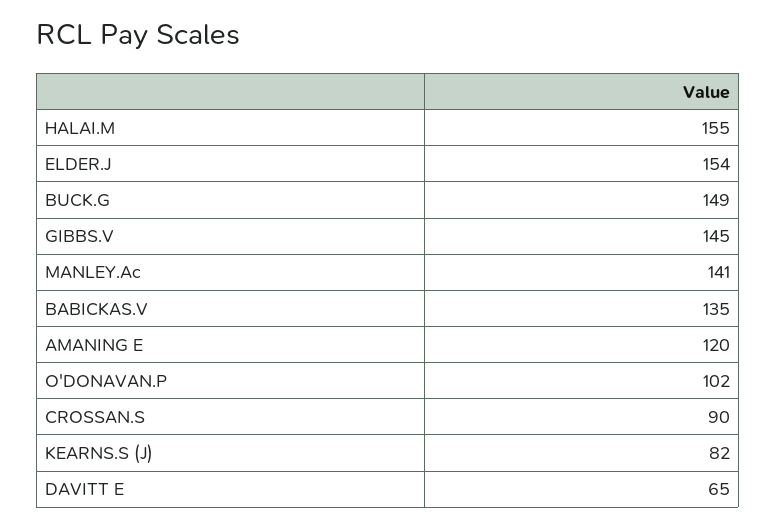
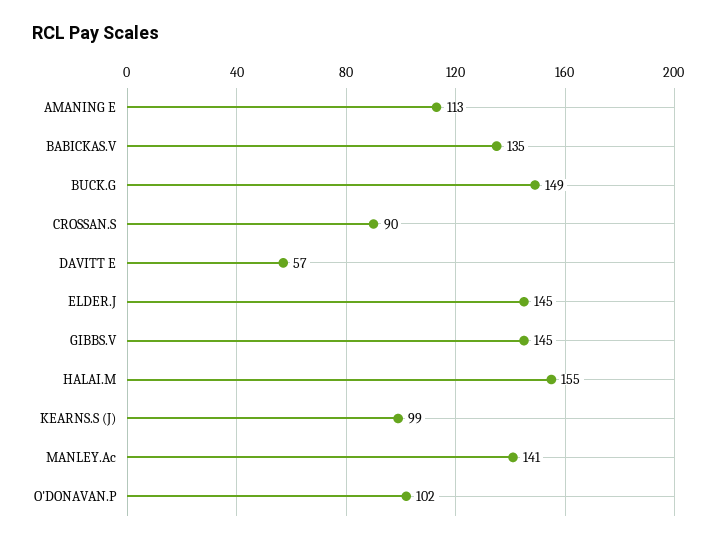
  {
    "HALAI.M": 155,
-   "ELDER.J": 154,
+   "ELDER.J": 145,
    "BUCK.G": 149,
    "GIBBS.V": 145,
    "MANLEY.Ac": 141,
    "BABICKAS.V": 135,
-   "AMANING E": 120,
+   "AMANING E": 113,
    "O'DONAVAN.P": 102,
    "CROSSAN.S": 90,
-   "KEARNS.S (J)": 82,
+   "KEARNS.S (J)": 99,
-   "DAVITT E": 65
+   "DAVITT E": 57
  }

